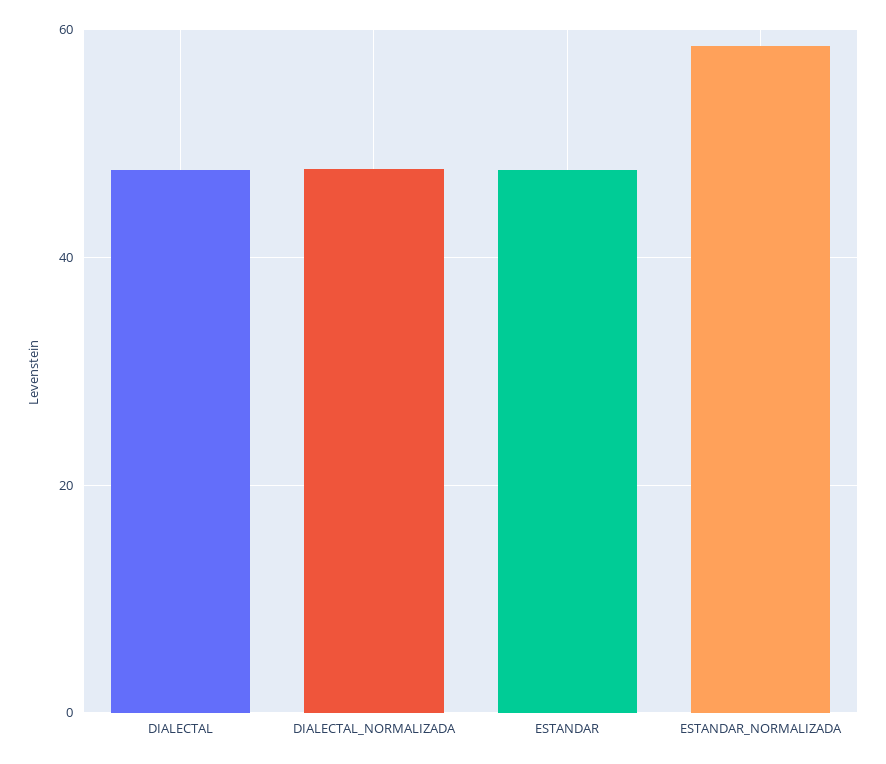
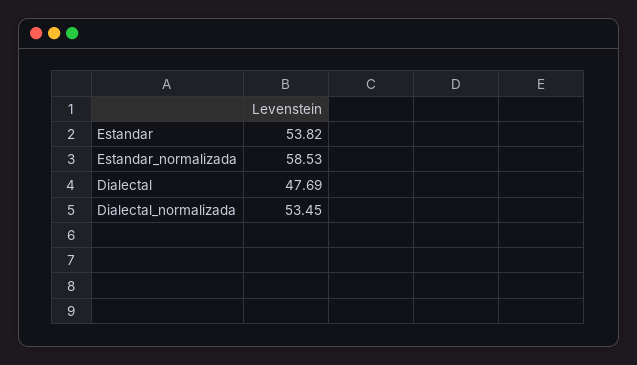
  {
    "DIALECTAL": 47.69,
-   "DIALECTAL_NORMALIZADA": 48,
+   "DIALECTAL_NORMALIZADA": 53.45,
-   "ESTANDAR": 48,
+   "ESTANDAR": 53.82,
    "ESTANDAR_NORMALIZADA": 58.53
  }

